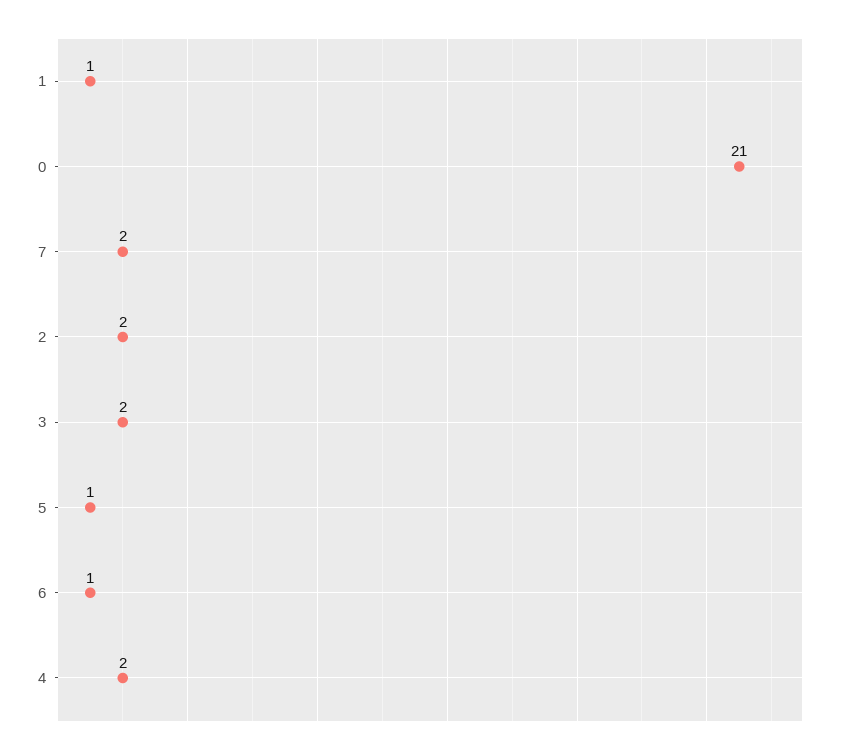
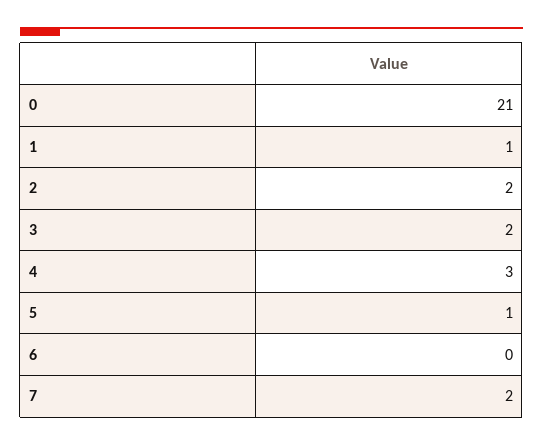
  {
    "1": 1,
    "0": 21,
    "7": 2,
    "2": 2,
    "3": 2,
    "5": 1,
-   "6": 1,
+   "6": 0,
-   "4": 2
+   "4": 3
  }

